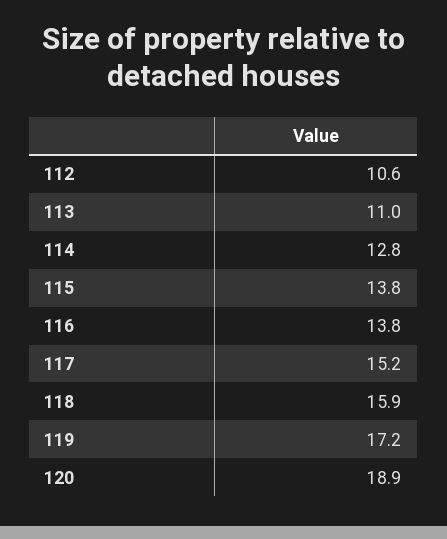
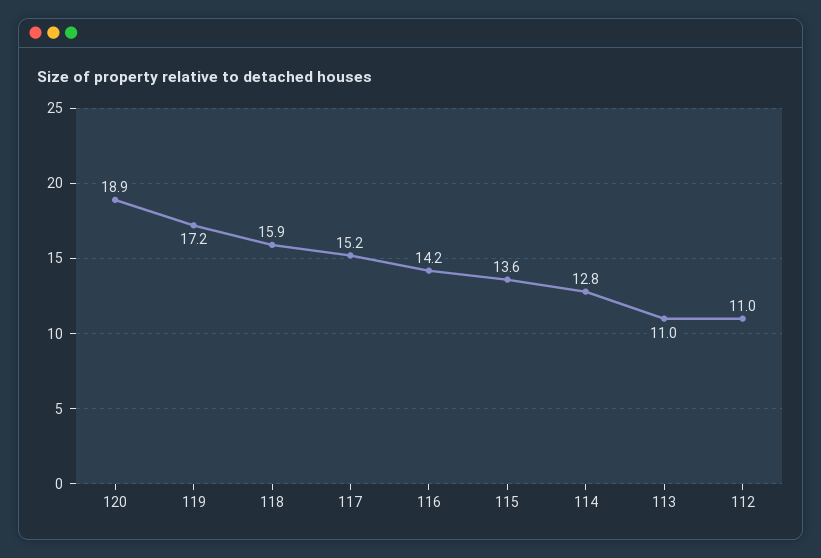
  {
-   "112": 10.6,
+   "112": 11,
    "113": 11,
    "114": 12.8,
-   "115": 13.8,
+   "115": 13.6,
-   "116": 13.8,
+   "116": 14.2,
    "117": 15.2,
    "118": 15.9,
    "119": 17.2,
    "120": 18.9
  }

